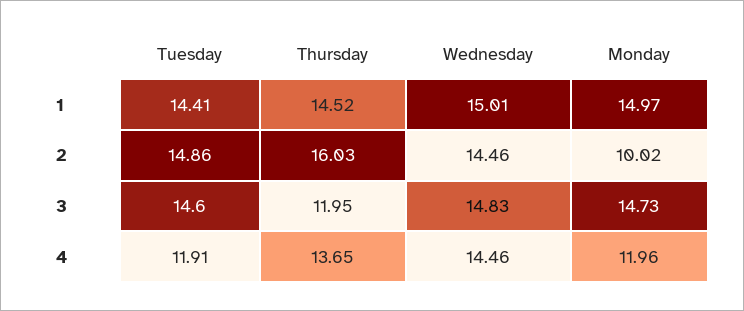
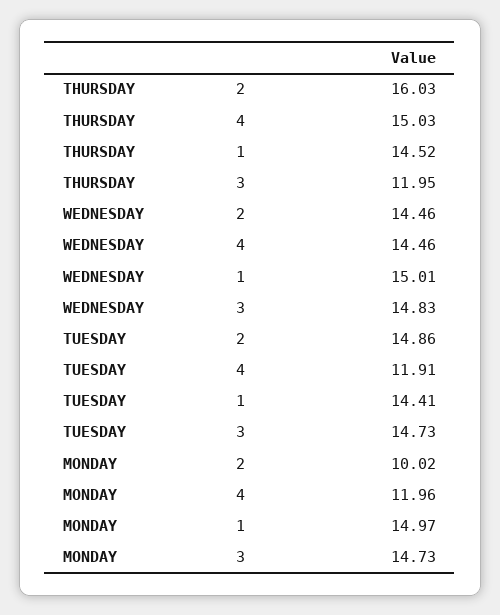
  {
    "Tuesday": {
      "1": 14.41,
      "2": 14.86,
-     "3": 14.6,
+     "3": 14.73,
      "4": 11.91
    },
    "Thursday": {
      "1": 14.52,
      "2": 16.03,
      "3": 11.95,
-     "4": 13.65
+     "4": 15.03
    },
    "Wednesday": {
      "1": 15.01,
      "2": 14.46,
      "3": 14.83,
      "4": 14.46
    },
    "Monday": {
      "1": 14.97,
      "2": 10.02,
      "3": 14.73,
      "4": 11.96
    }
  }

